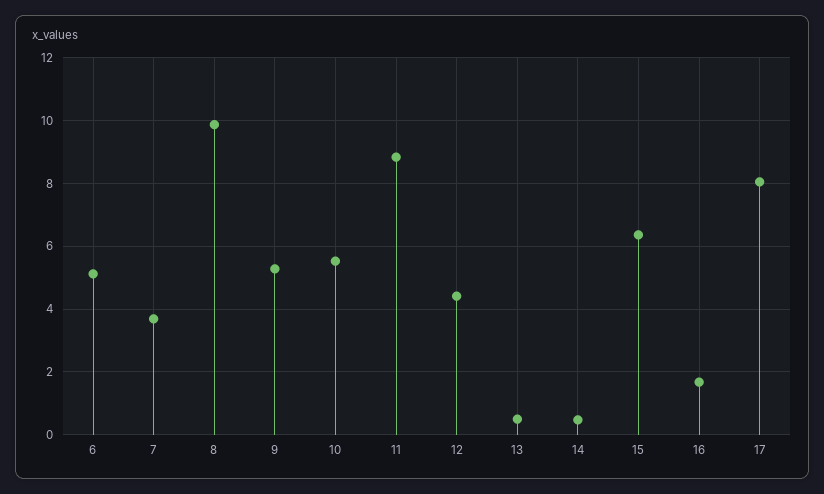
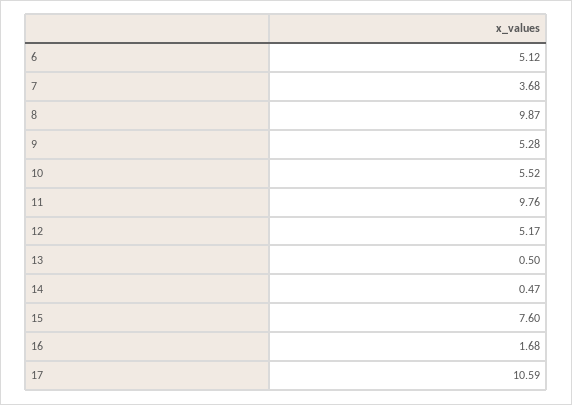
  {
    "6": 5.12,
    "7": 3.68,
    "8": 9.87,
    "9": 5.28,
    "10": 5.52,
-   "11": 8.8,
+   "11": 9.76,
-   "12": 4.4,
+   "12": 5.17,
    "13": 0.5,
    "14": 0.47,
-   "15": 6.4,
+   "15": 7.6,
    "16": 1.68,
-   "17": 8
+   "17": 10.59
  }

